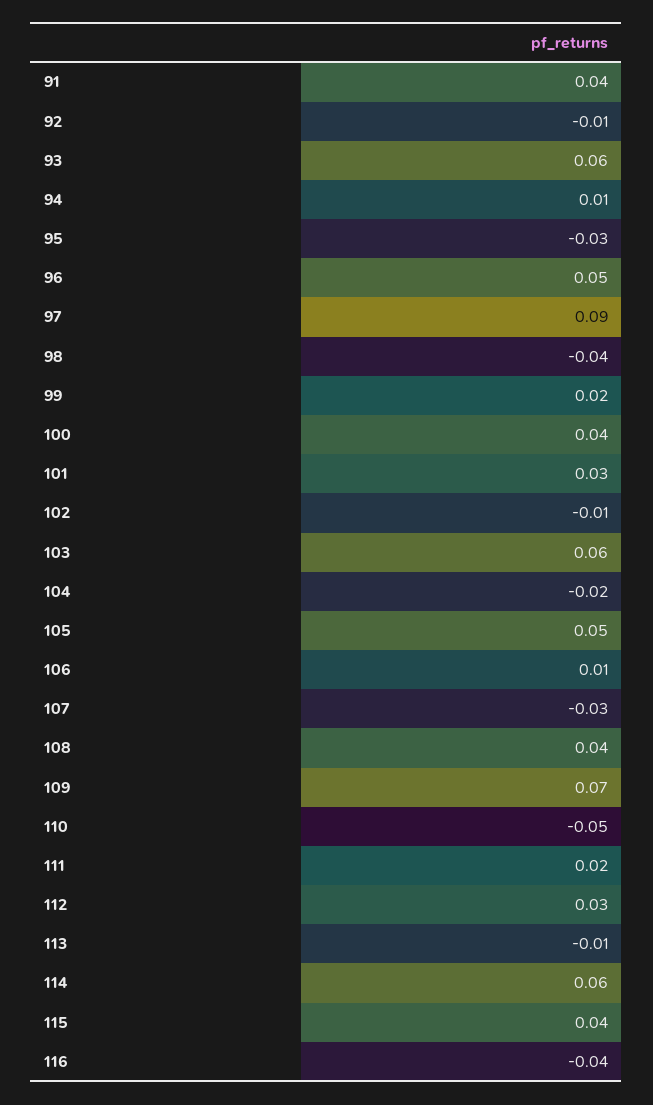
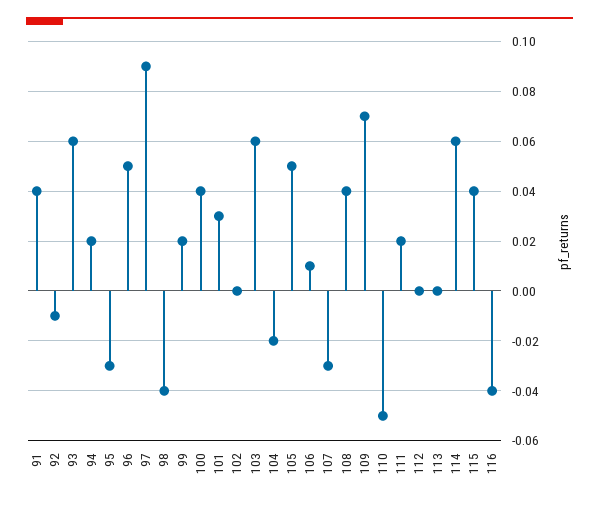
  {
    "91": 0.04,
    "92": -0.01,
    "93": 0.06,
-   "94": 0.01,
+   "94": 0.02,
    "95": -0.03,
    "96": 0.05,
    "97": 0.09,
    "98": -0.04,
    "99": 0.02,
    "100": 0.04,
    "101": 0.03,
-   "102": -0.01,
+   "102": 0,
    "103": 0.06,
    "104": -0.02,
    "105": 0.05,
    "106": 0.01,
    "107": -0.03,
    "108": 0.04,
    "109": 0.07,
    "110": -0.05,
    "111": 0.02,
-   "112": 0.03,
+   "112": 0,
-   "113": -0.01,
+   "113": 0,
    "114": 0.06,
    "115": 0.04,
    "116": -0.04
  }

